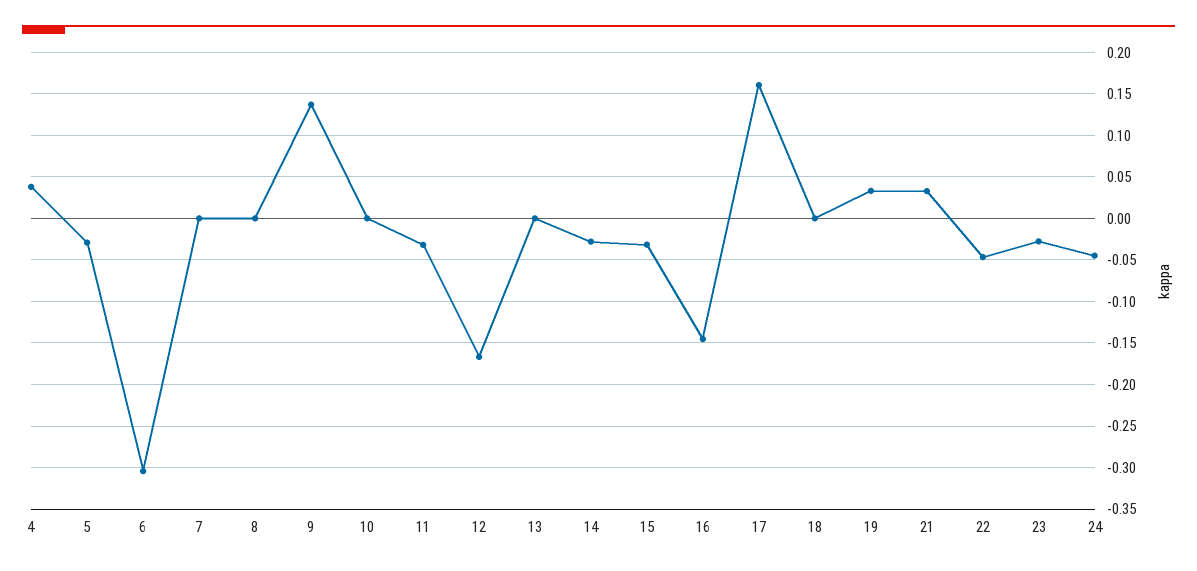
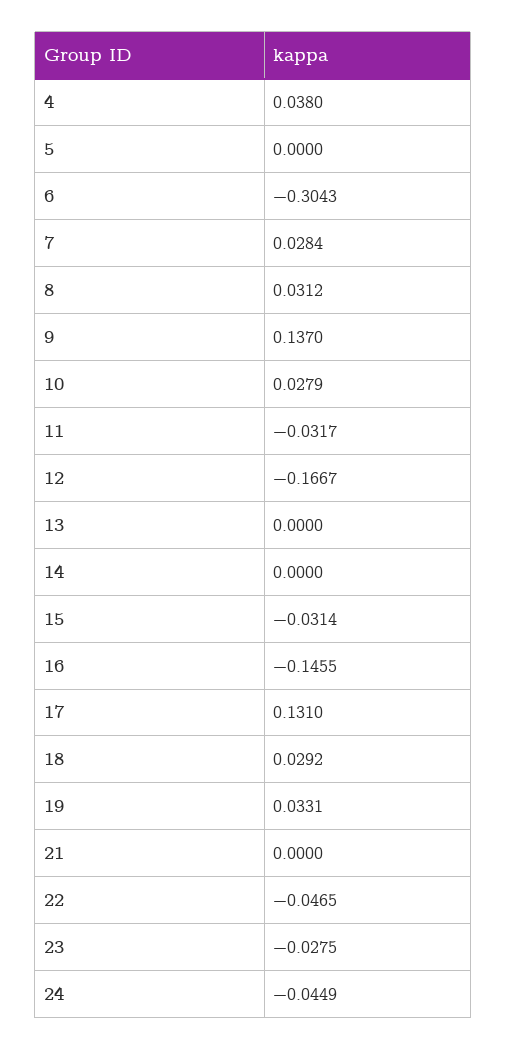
  {
    "4": 0.038,
-   "5": -0.03,
+   "5": 0,
    "6": -0.3043,
-   "7": 0,
+   "7": 0.0284,
-   "8": 0,
+   "8": 0.0312,
    "9": 0.137,
-   "10": 0,
+   "10": 0.0279,
    "11": -0.0317,
    "12": -0.1667,
    "13": 0,
-   "14": -0.03,
+   "14": 0,
    "15": -0.0314,
    "16": -0.1455,
-   "17": 0.16,
+   "17": 0.131,
-   "18": 0,
+   "18": 0.0292,
    "19": 0.0331,
-   "21": 0.03,
+   "21": 0,
    "22": -0.0465,
    "23": -0.0275,
    "24": -0.0449
  }

